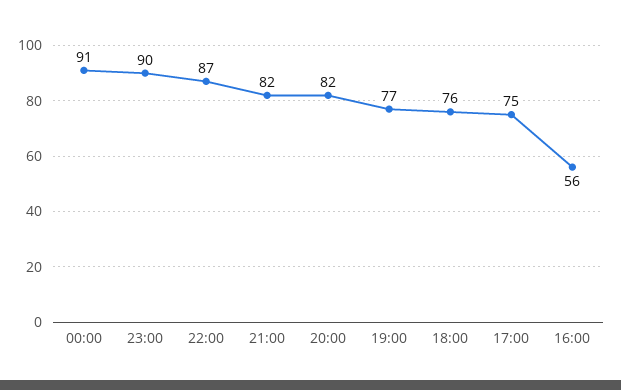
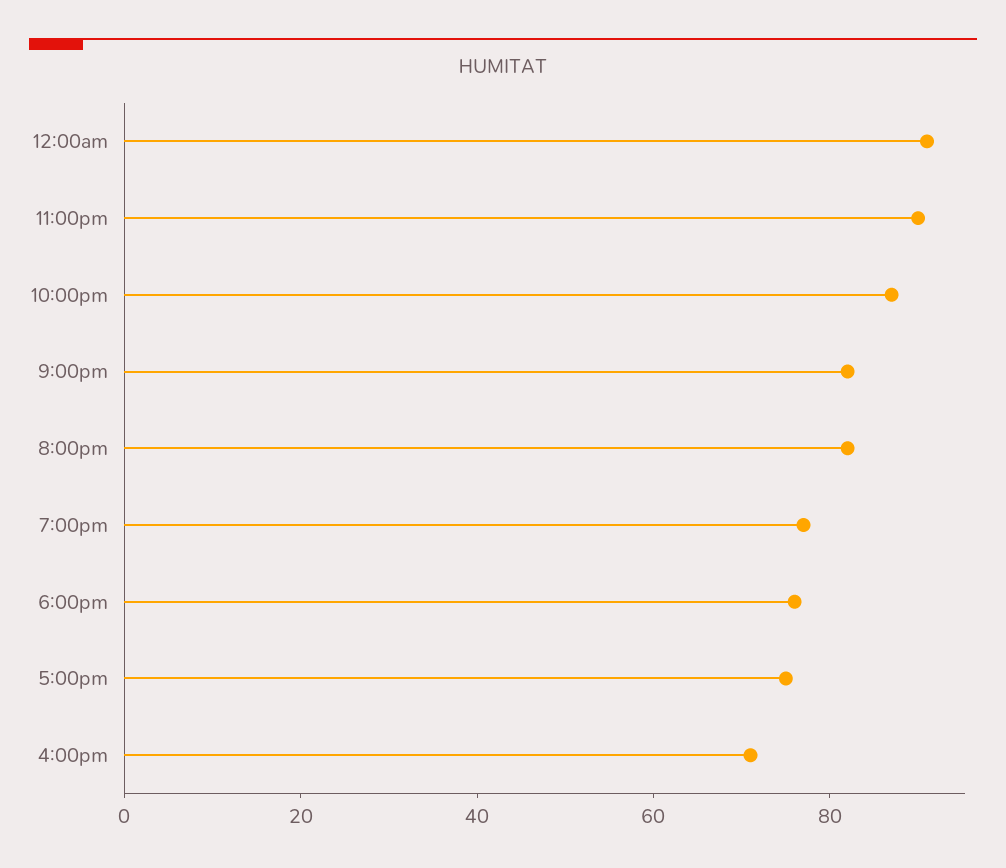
  {
    "00:00": 91,
    "23:00": 90,
    "22:00": 87,
    "21:00": 82,
    "20:00": 82,
    "19:00": 77,
    "18:00": 76,
    "17:00": 75,
-   "16:00": 56
+   "16:00": 70
  }

